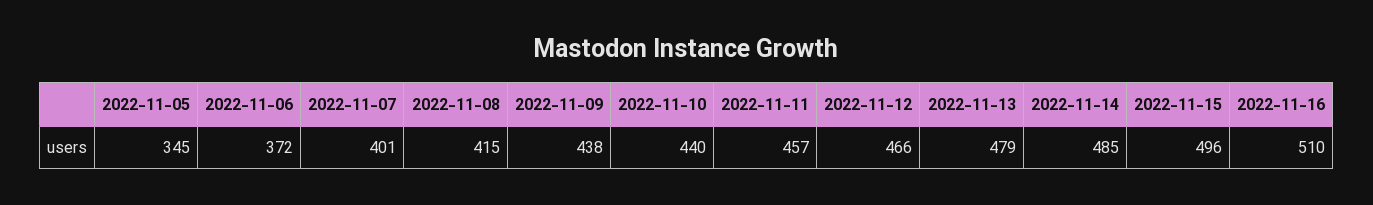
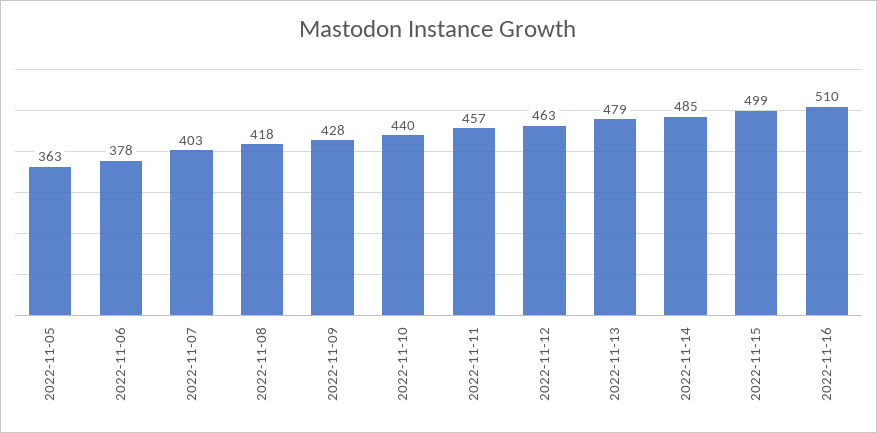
  {
-   "2022-11-05": 345,
+   "2022-11-05": 363,
-   "2022-11-06": 372,
+   "2022-11-06": 378,
-   "2022-11-07": 401,
+   "2022-11-07": 403,
-   "2022-11-08": 415,
+   "2022-11-08": 418,
-   "2022-11-09": 438,
+   "2022-11-09": 428,
    "2022-11-10": 440,
    "2022-11-11": 457,
-   "2022-11-12": 466,
+   "2022-11-12": 463,
    "2022-11-13": 479,
    "2022-11-14": 485,
-   "2022-11-15": 496,
+   "2022-11-15": 499,
    "2022-11-16": 510
  }

